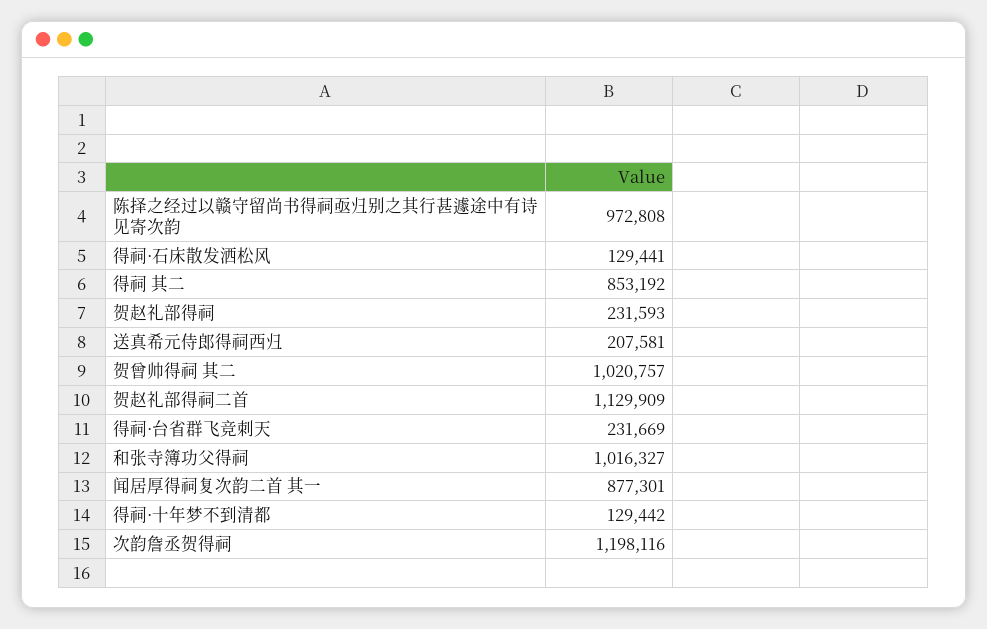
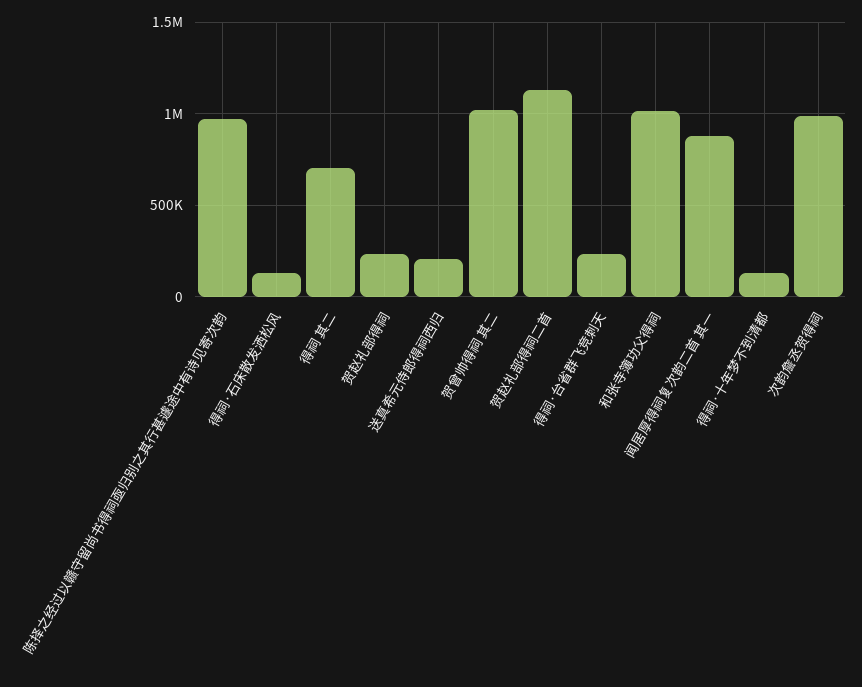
  {
    "陈择之经过以赣守留尚书得祠亟归别之其行甚遽途中有诗见寄次韵": 972808,
    "得祠·石床散发洒松风": 129441,
-   "得祠 其二": 853192,
+   "得祠 其二": 700000,
    "贺赵礼部得祠": 231593,
    "送真希元侍郎得祠西归": 207581,
    "贺曾帅得祠 其二": 1020757,
    "贺赵礼部得祠二首": 1129909,
    "得祠·台省群飞竞刺天": 231669,
    "和张寺簿功父得祠": 1016327,
    "闻居厚得祠复次韵二首 其一": 877301,
    "得祠·十年梦不到清都": 129442,
-   "次韵詹丞贺得祠": 1198116
+   "次韵詹丞贺得祠": 1000000
  }

